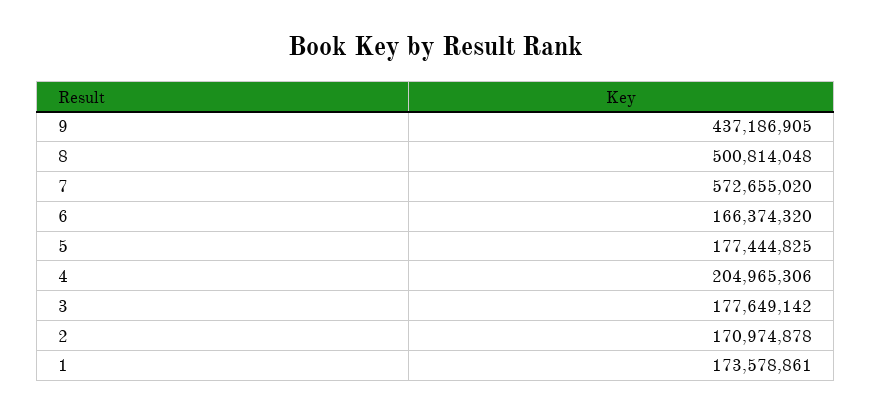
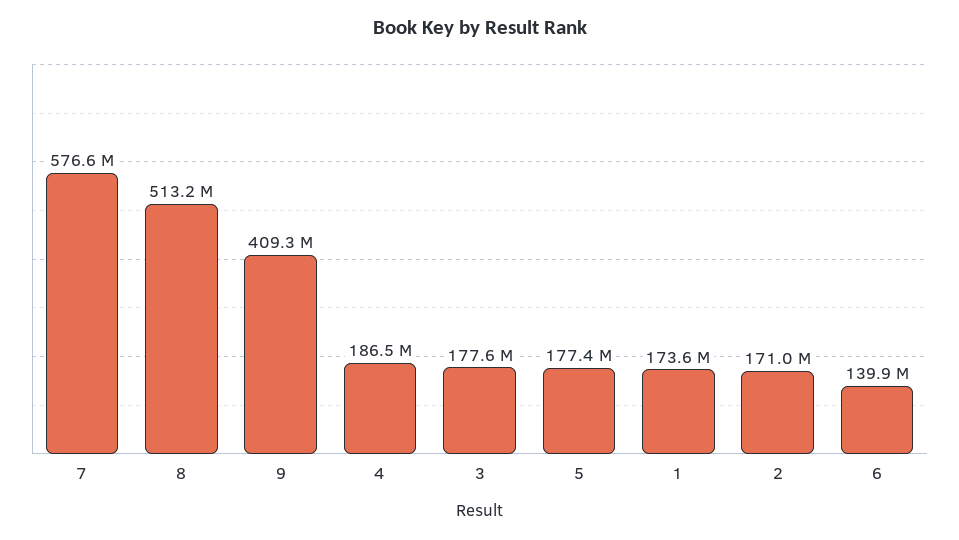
  {
-   "9": 437186905,
+   "9": 409300000,
-   "8": 500814048,
+   "8": 513200000,
-   "7": 572655020,
+   "7": 576600000,
-   "6": 166374320,
+   "6": 139900000,
    "5": 177444825,
-   "4": 204965306,
+   "4": 186500000,
    "3": 177649142,
    "2": 170974878,
    "1": 173578861
  }

